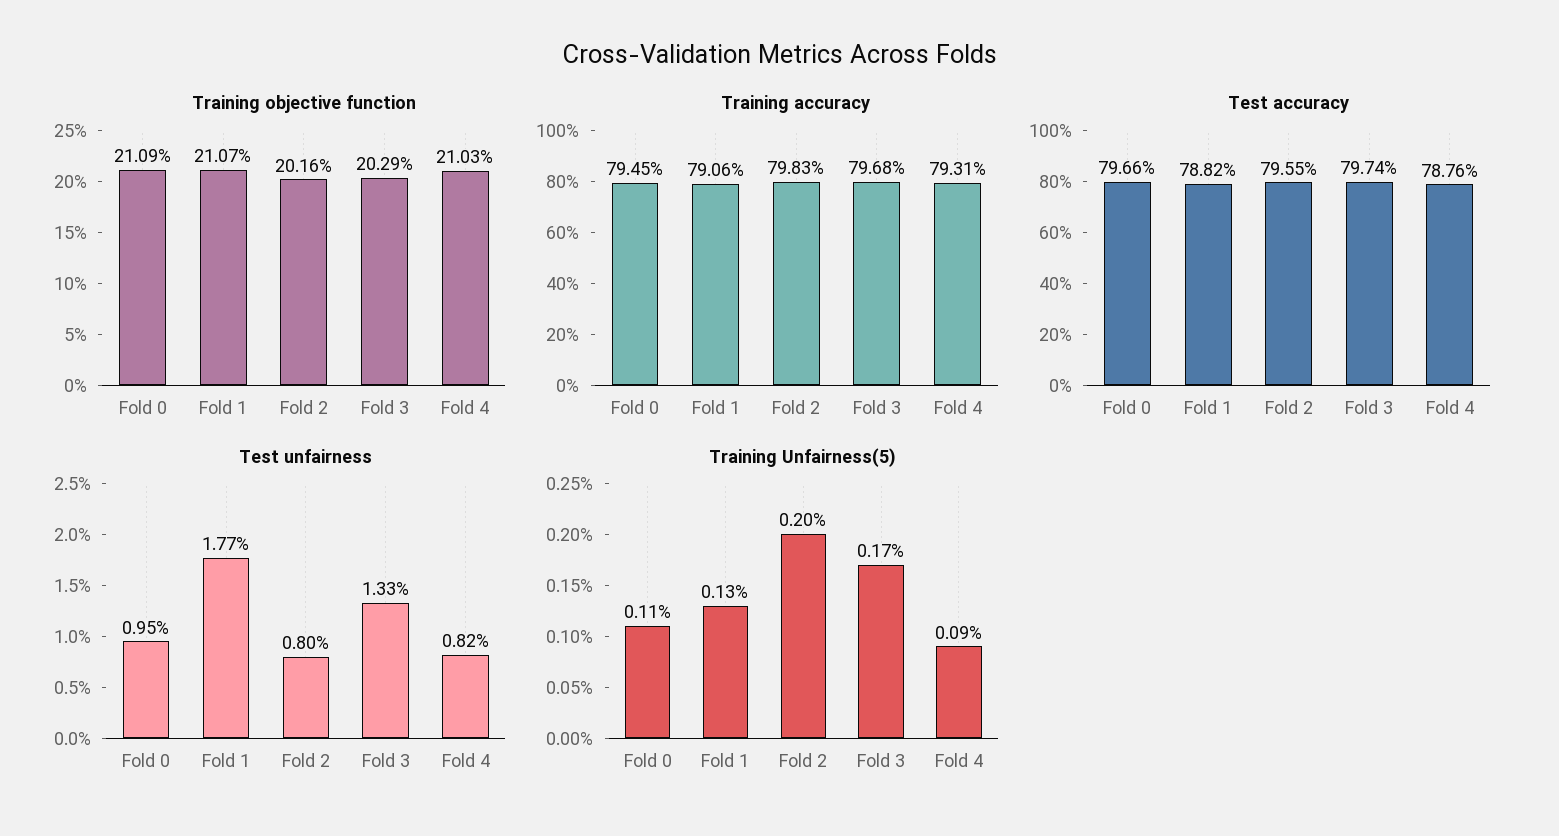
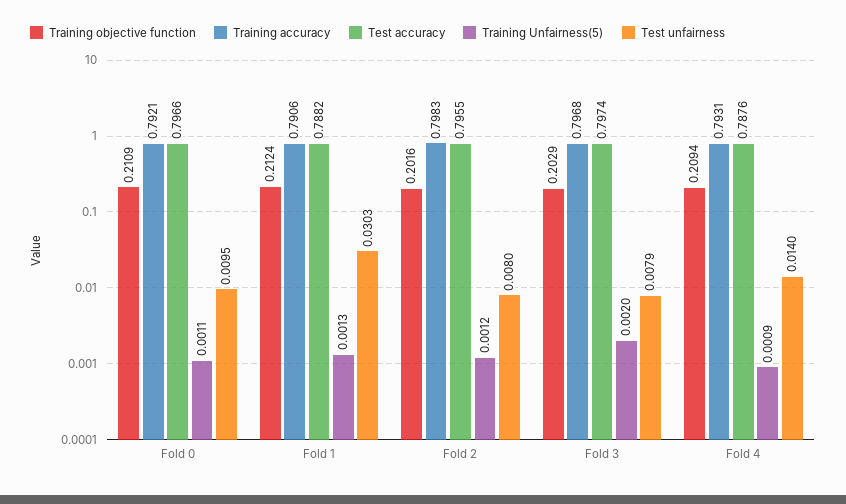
  {
    "Training objective function": {
      "Fold 0": 0.2109,
-     "Fold 1": 0.2107,
+     "Fold 1": 0.2124,
      "Fold 2": 0.2016,
      "Fold 3": 0.2029,
-     "Fold 4": 0.2103
+     "Fold 4": 0.2094
    },
    "Training accuracy": {
-     "Fold 0": 0.7945,
+     "Fold 0": 0.7921,
      "Fold 1": 0.7906,
      "Fold 2": 0.7983,
      "Fold 3": 0.7968,
      "Fold 4": 0.7931
    },
    "Test accuracy": {
      "Fold 0": 0.7966,
      "Fold 1": 0.7882,
      "Fold 2": 0.7955,
      "Fold 3": 0.7974,
      "Fold 4": 0.7876
    },
    "Test unfairness": {
      "Fold 0": 0.0095,
-     "Fold 1": 0.0177,
+     "Fold 1": 0.0303,
      "Fold 2": 0.008,
-     "Fold 3": 0.0133,
+     "Fold 3": 0.0079,
-     "Fold 4": 0.0082
+     "Fold 4": 0.014
    },
    "Training Unfairness(5)": {
      "Fold 0": 0.0011,
      "Fold 1": 0.0013,
-     "Fold 2": 0.002,
+     "Fold 2": 0.0012,
-     "Fold 3": 0.0017,
+     "Fold 3": 0.002,
      "Fold 4": 0.0009
    }
  }

